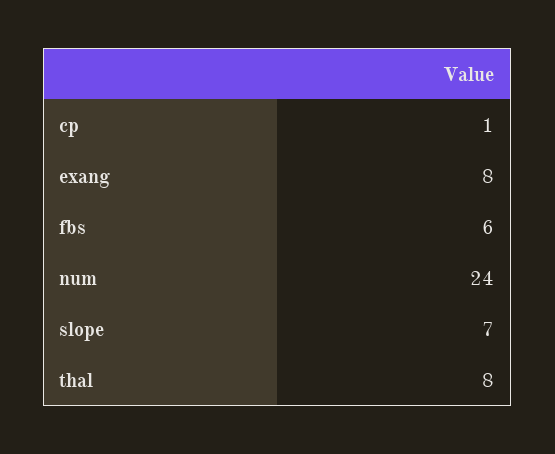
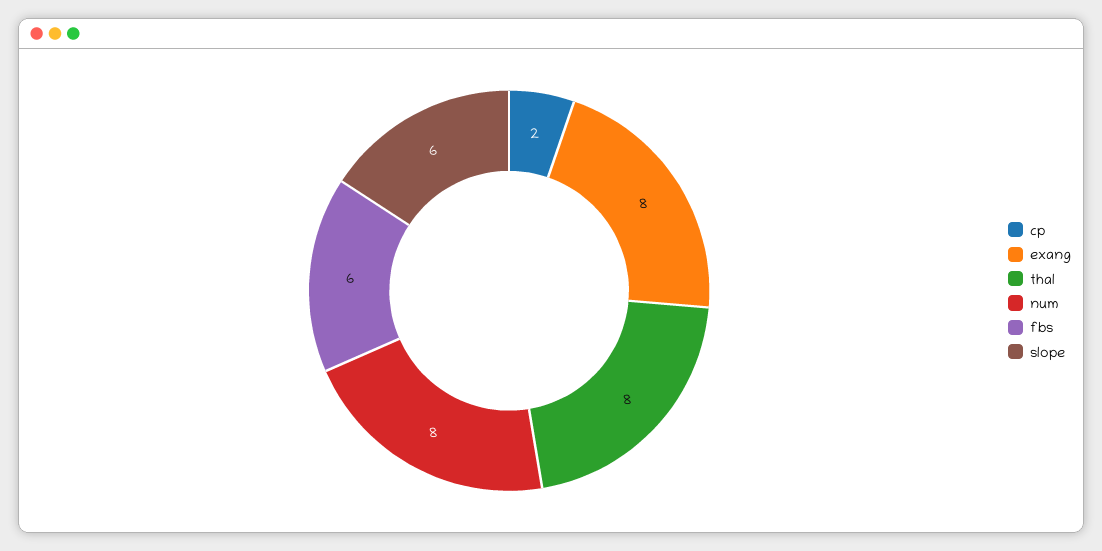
  {
-   "cp": 1,
+   "cp": 2,
    "exang": 8,
    "fbs": 6,
-   "num": 24,
+   "num": 8,
-   "slope": 7,
+   "slope": 6,
    "thal": 8
  }

